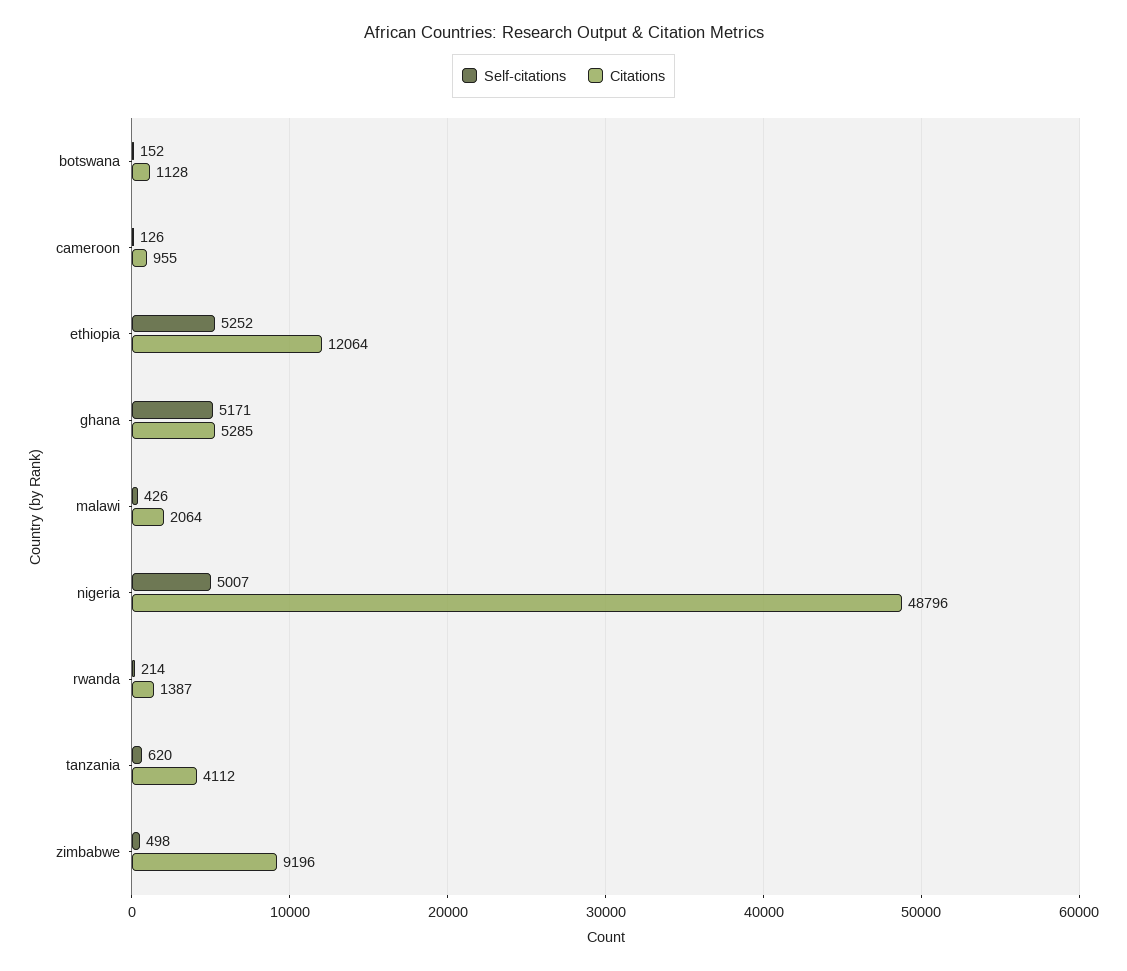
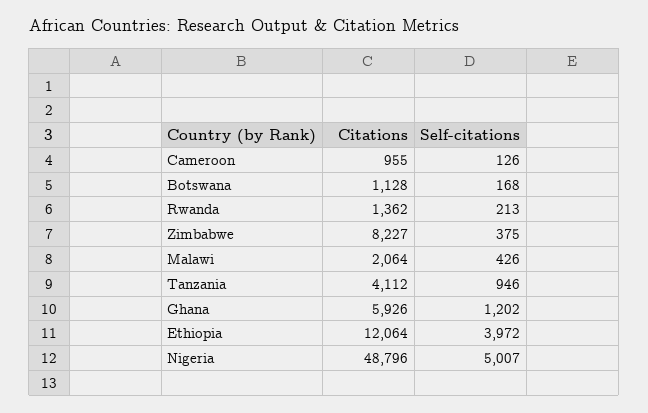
  {
    "Self-citations": {
-     "botswana": 152,
+     "botswana": 168,
      "cameroon": 126,
-     "ethiopia": 5252,
+     "ethiopia": 3972,
-     "ghana": 5171,
+     "ghana": 1202,
      "malawi": 426,
      "nigeria": 5007,
-     "rwanda": 214,
+     "rwanda": 213,
-     "tanzania": 620,
+     "tanzania": 946,
-     "zimbabwe": 498
+     "zimbabwe": 375
    },
    "Citations": {
      "botswana": 1128,
      "cameroon": 955,
      "ethiopia": 12064,
-     "ghana": 5285,
+     "ghana": 5926,
      "malawi": 2064,
      "nigeria": 48796,
-     "rwanda": 1387,
+     "rwanda": 1362,
      "tanzania": 4112,
-     "zimbabwe": 9196
+     "zimbabwe": 8227
    }
  }

